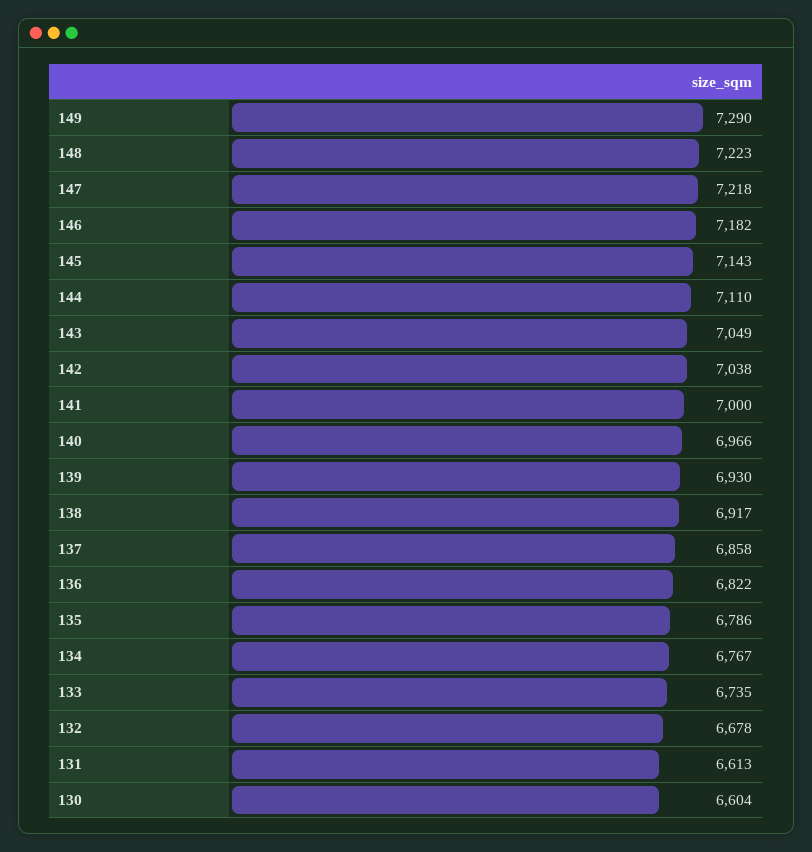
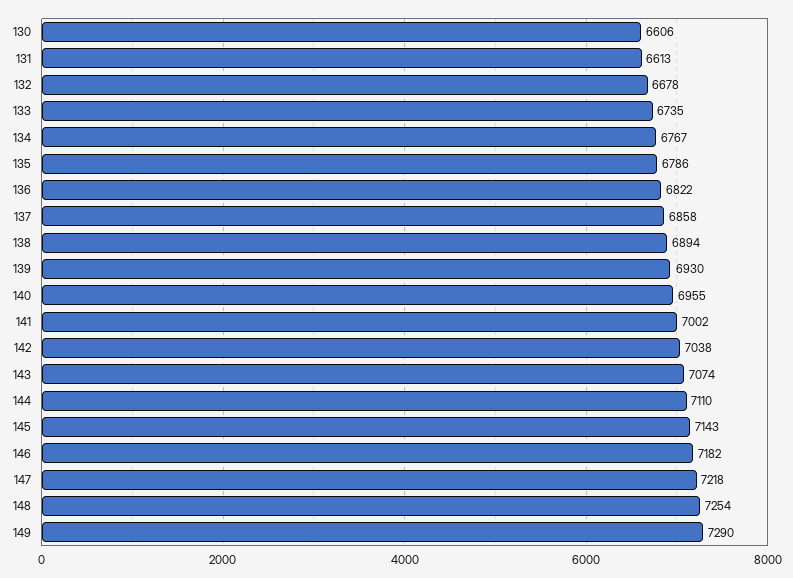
  {
    "149": 7290,
-   "148": 7223,
+   "148": 7254,
    "147": 7218,
    "146": 7182,
    "145": 7143,
    "144": 7110,
-   "143": 7049,
+   "143": 7074,
    "142": 7038,
-   "141": 7000,
+   "141": 7002,
-   "140": 6966,
+   "140": 6955,
    "139": 6930,
-   "138": 6917,
+   "138": 6894,
    "137": 6858,
    "136": 6822,
    "135": 6786,
    "134": 6767,
    "133": 6735,
    "132": 6678,
    "131": 6613,
-   "130": 6604
+   "130": 6606
  }

